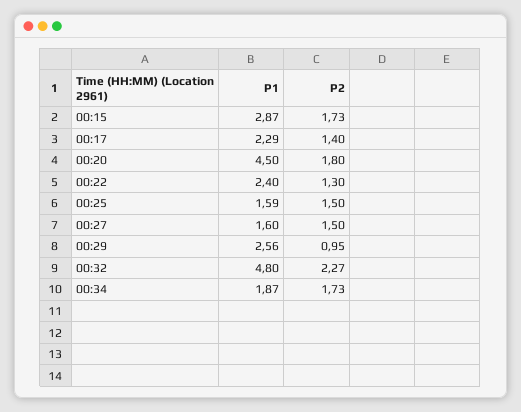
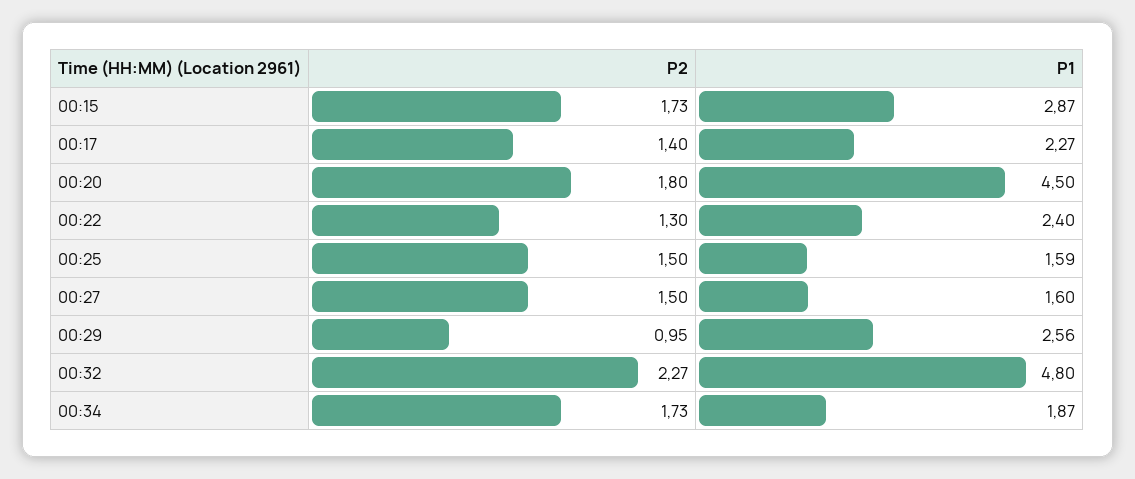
  {
    "P1": {
      "00:15": 2.87,
-     "00:17": 2.29,
+     "00:17": 2.27,
      "00:20": 4.5,
      "00:22": 2.4,
      "00:25": 1.59,
      "00:27": 1.6,
      "00:29": 2.56,
      "00:32": 4.8,
      "00:34": 1.87
    },
    "P2": {
      "00:15": 1.73,
      "00:17": 1.4,
      "00:20": 1.8,
      "00:22": 1.3,
      "00:25": 1.5,
      "00:27": 1.5,
      "00:29": 0.95,
      "00:32": 2.27,
      "00:34": 1.73
    }
  }

